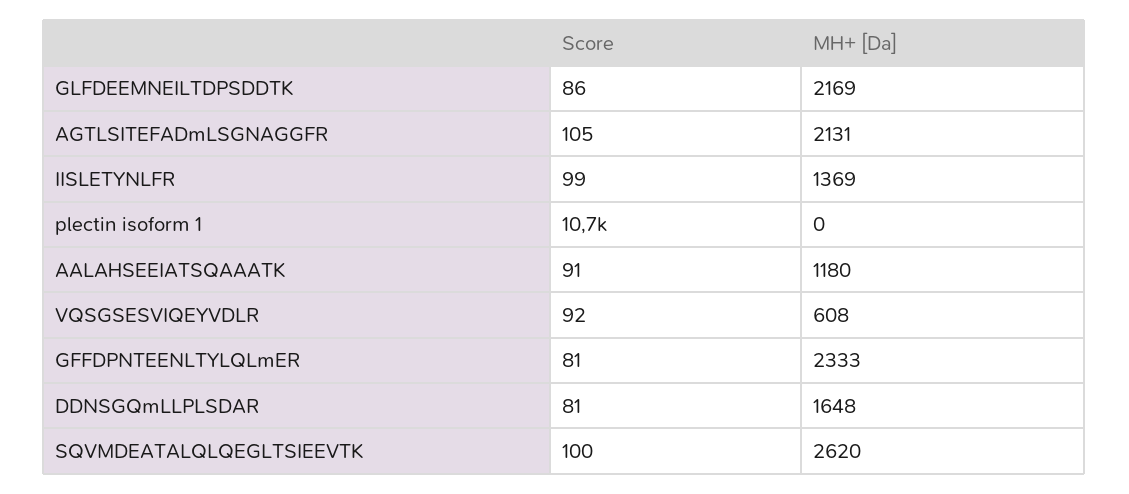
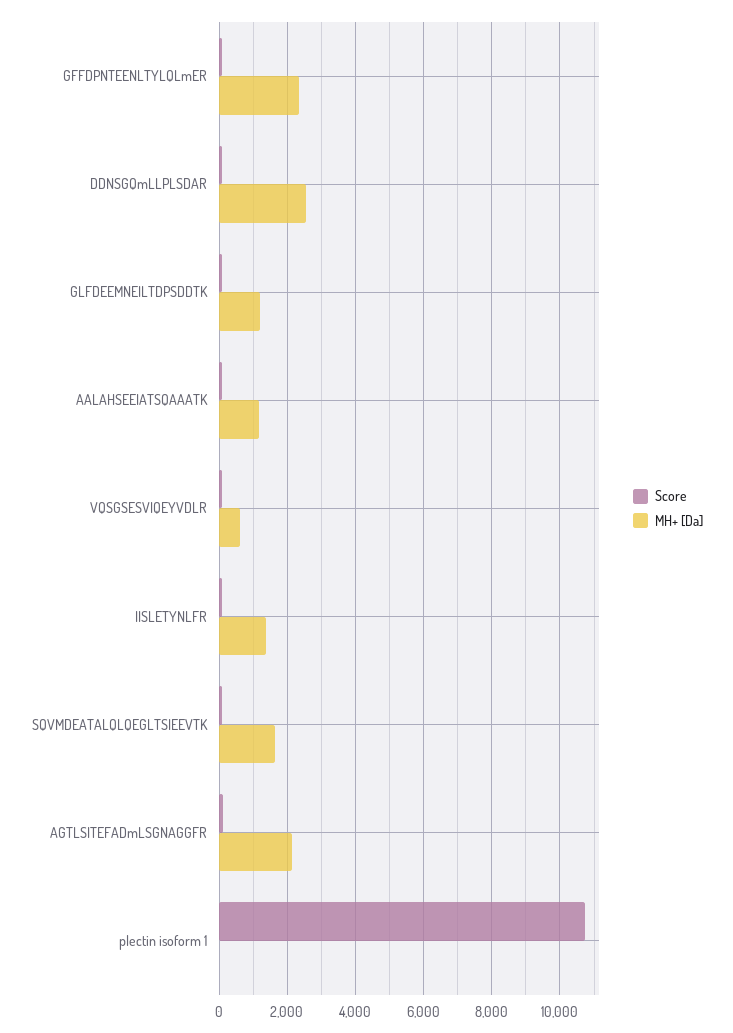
  {
    "Score": {
      "GLFDEEMNEILTDPSDDTK": 86,
      "AGTLSITEFADmLSGNAGGFR": 105,
      "IISLETYNLFR": 99,
      "plectin isoform 1": 10700,
      "AALAHSEEIATSQAAATK": 91,
      "VQSGSESVIQEYVDLR": 92,
      "GFFDPNTEENLTYLQLmER": 81,
      "DDNSGQmLLPLSDAR": 81,
      "SQVMDEATALQLQEGLTSIEEVTK": 100
    },
    "MH+ [Da]": {
-     "GLFDEEMNEILTDPSDDTK": 2169,
+     "GLFDEEMNEILTDPSDDTK": 1200,
      "AGTLSITEFADmLSGNAGGFR": 2131,
      "IISLETYNLFR": 1369,
      "plectin isoform 1": 0,
      "AALAHSEEIATSQAAATK": 1180,
      "VQSGSESVIQEYVDLR": 608,
      "GFFDPNTEENLTYLQLmER": 2333,
-     "DDNSGQmLLPLSDAR": 1648,
+     "DDNSGQmLLPLSDAR": 2600,
-     "SQVMDEATALQLQEGLTSIEEVTK": 2620
+     "SQVMDEATALQLQEGLTSIEEVTK": 1600
    }
  }

